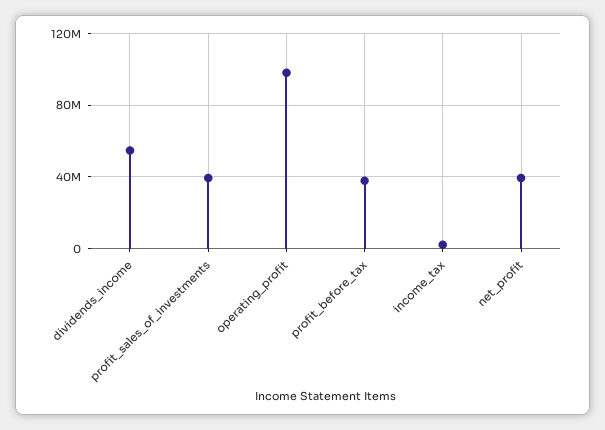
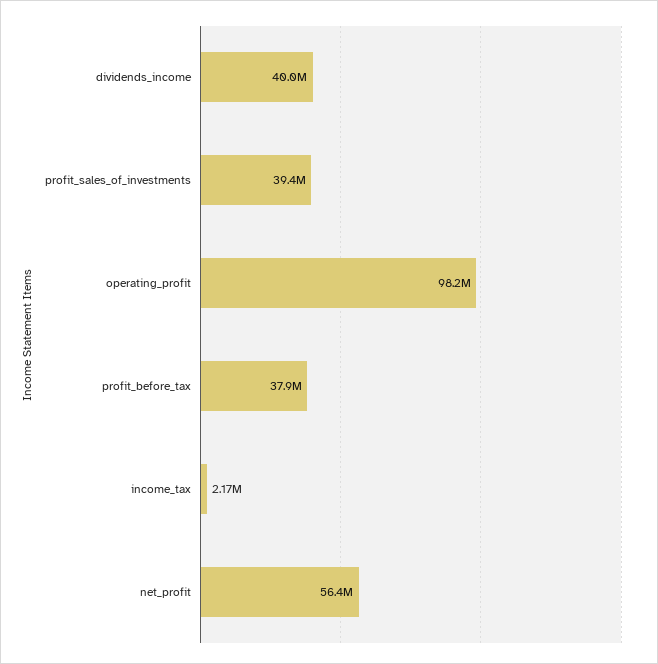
  {
-   "dividends_income": 55000000,
+   "dividends_income": 40000000,
    "profit_sales_of_investments": 39400000,
    "operating_profit": 98200000,
    "profit_before_tax": 37900000,
    "income_tax": 2170000,
-   "net_profit": 40000000
+   "net_profit": 56400000
  }

